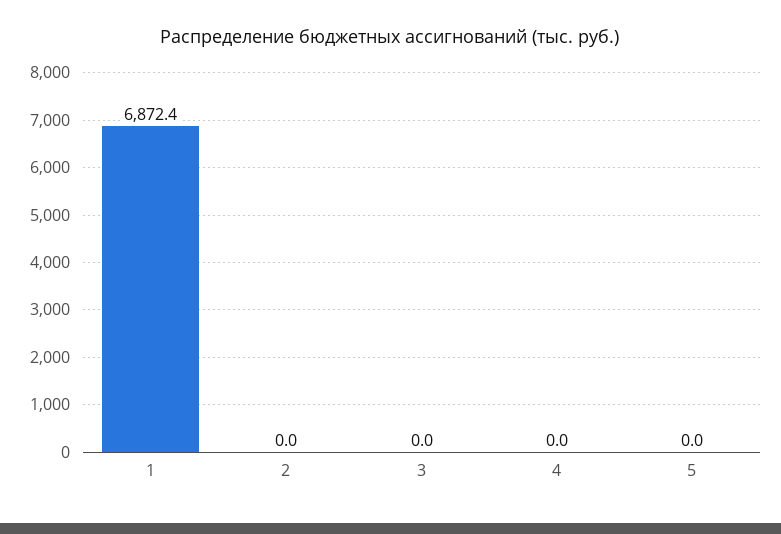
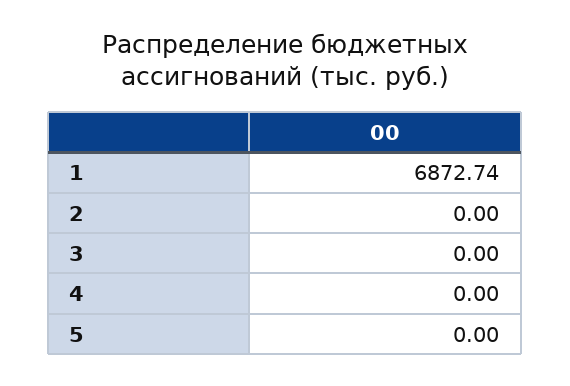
  {
-   "1": 6872.4,
+   "1": 6872.74,
    "2": 0,
    "3": 0,
    "4": 0,
    "5": 0
  }

